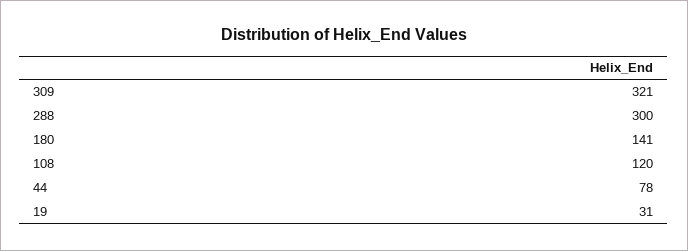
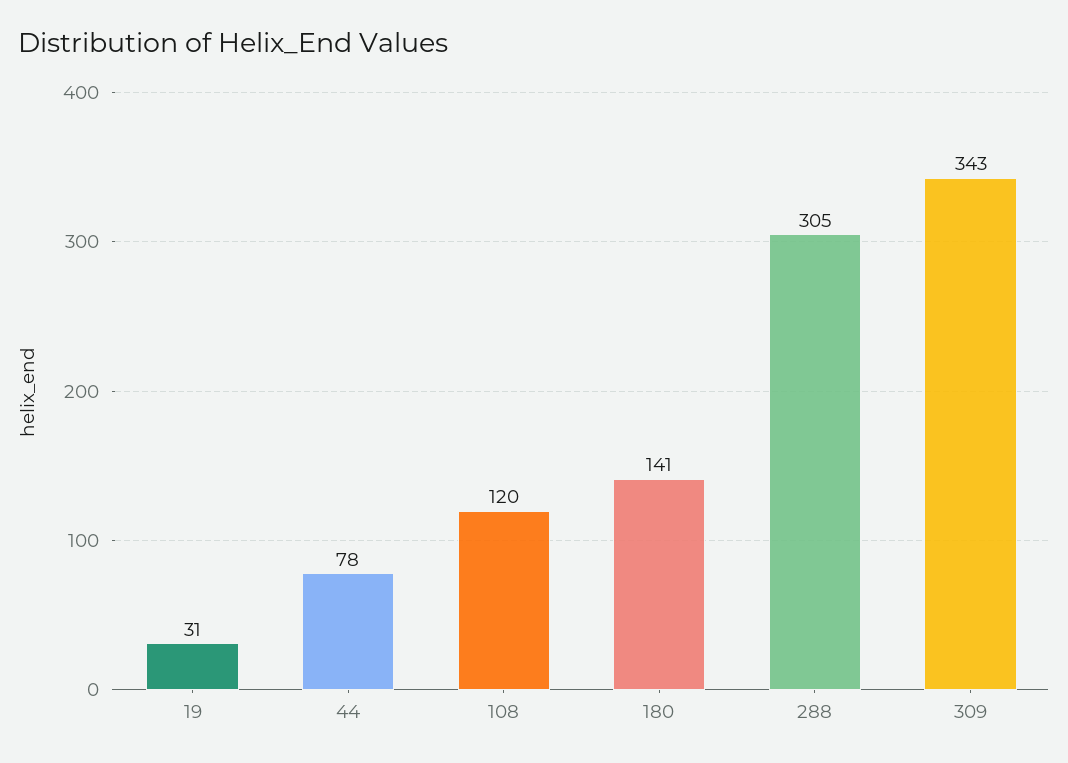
  {
-   "309": 321,
+   "309": 343,
-   "288": 300,
+   "288": 305,
    "180": 141,
    "108": 120,
    "44": 78,
    "19": 31
  }

